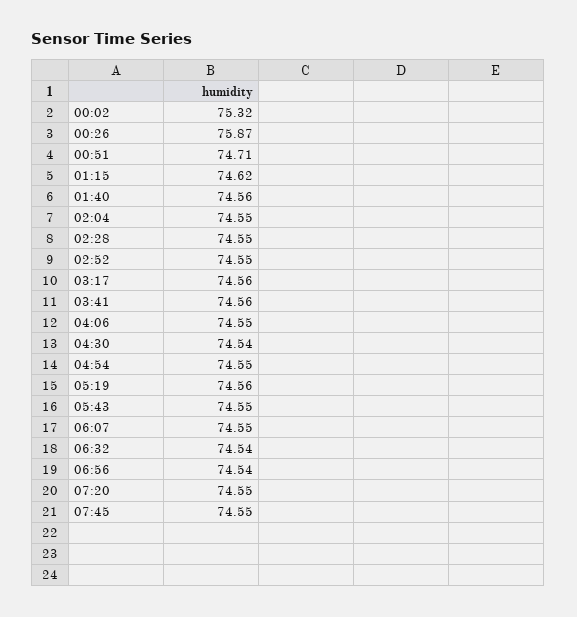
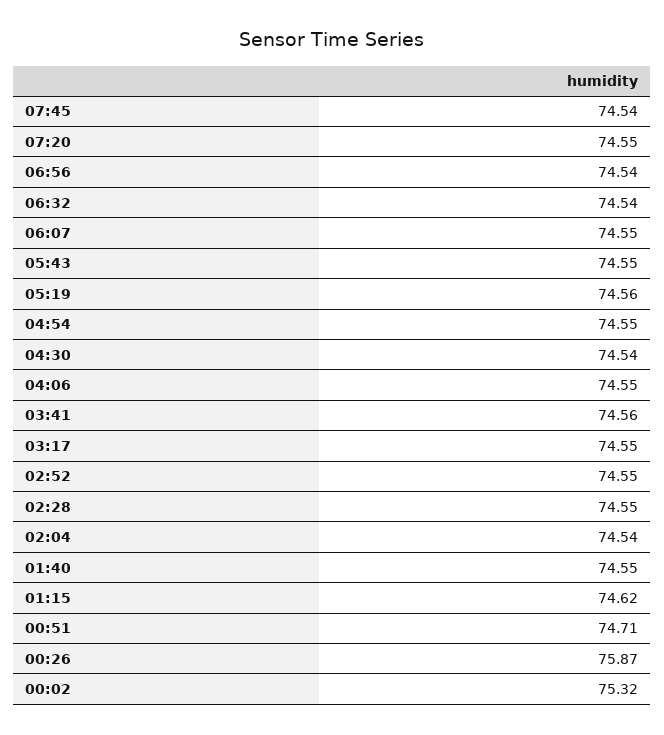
  {
    "00:02": 75.32,
    "00:26": 75.87,
    "00:51": 74.71,
    "01:15": 74.62,
-   "01:40": 74.56,
+   "01:40": 74.55,
-   "02:04": 74.55,
+   "02:04": 74.54,
    "02:28": 74.55,
    "02:52": 74.55,
-   "03:17": 74.56,
+   "03:17": 74.55,
    "03:41": 74.56,
    "04:06": 74.55,
    "04:30": 74.54,
    "04:54": 74.55,
    "05:19": 74.56,
    "05:43": 74.55,
    "06:07": 74.55,
    "06:32": 74.54,
    "06:56": 74.54,
    "07:20": 74.55,
-   "07:45": 74.55
+   "07:45": 74.54
  }

